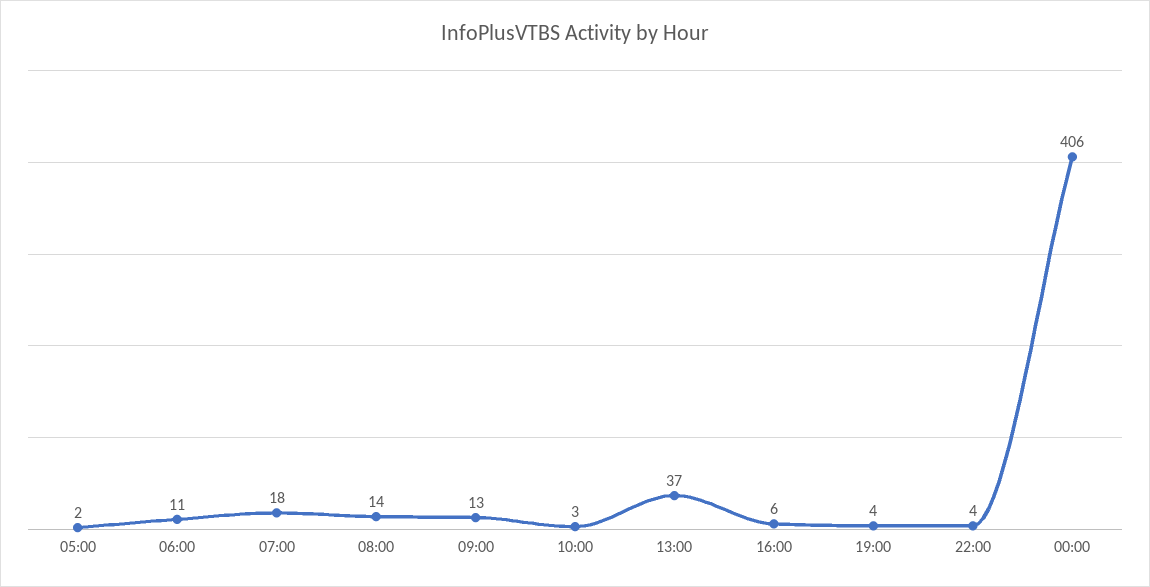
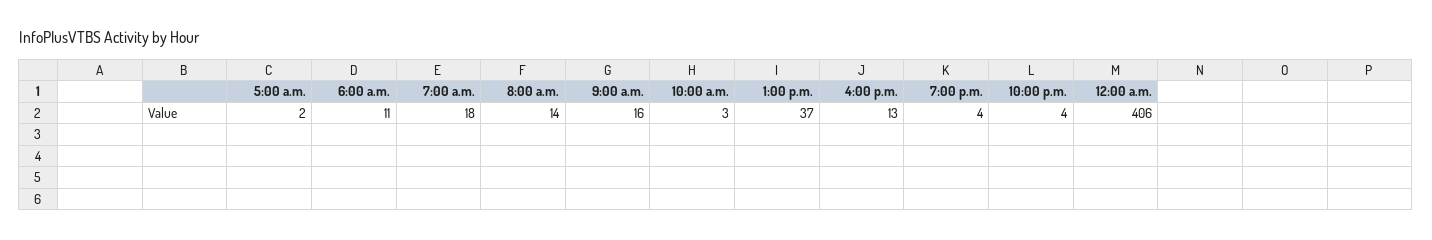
  {
    "05:00": 2,
    "06:00": 11,
    "07:00": 18,
    "08:00": 14,
-   "09:00": 13,
+   "09:00": 16,
    "10:00": 3,
    "13:00": 37,
-   "16:00": 6,
+   "16:00": 13,
    "19:00": 4,
    "22:00": 4,
    "00:00": 406
  }

